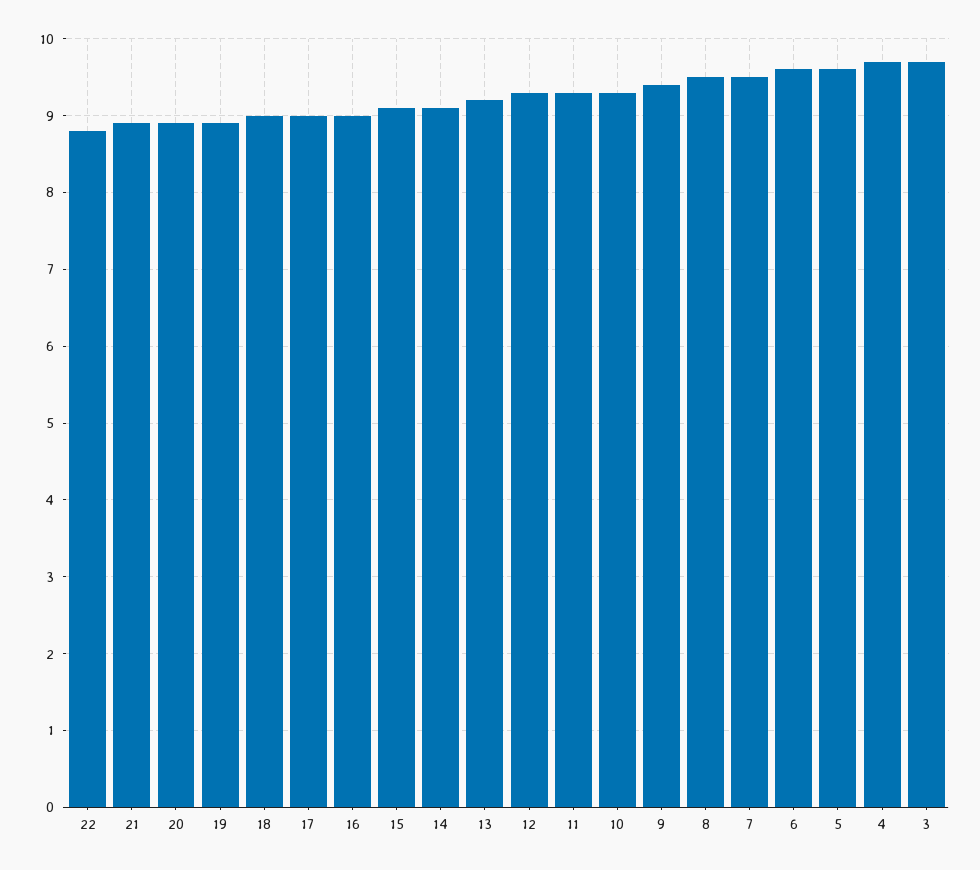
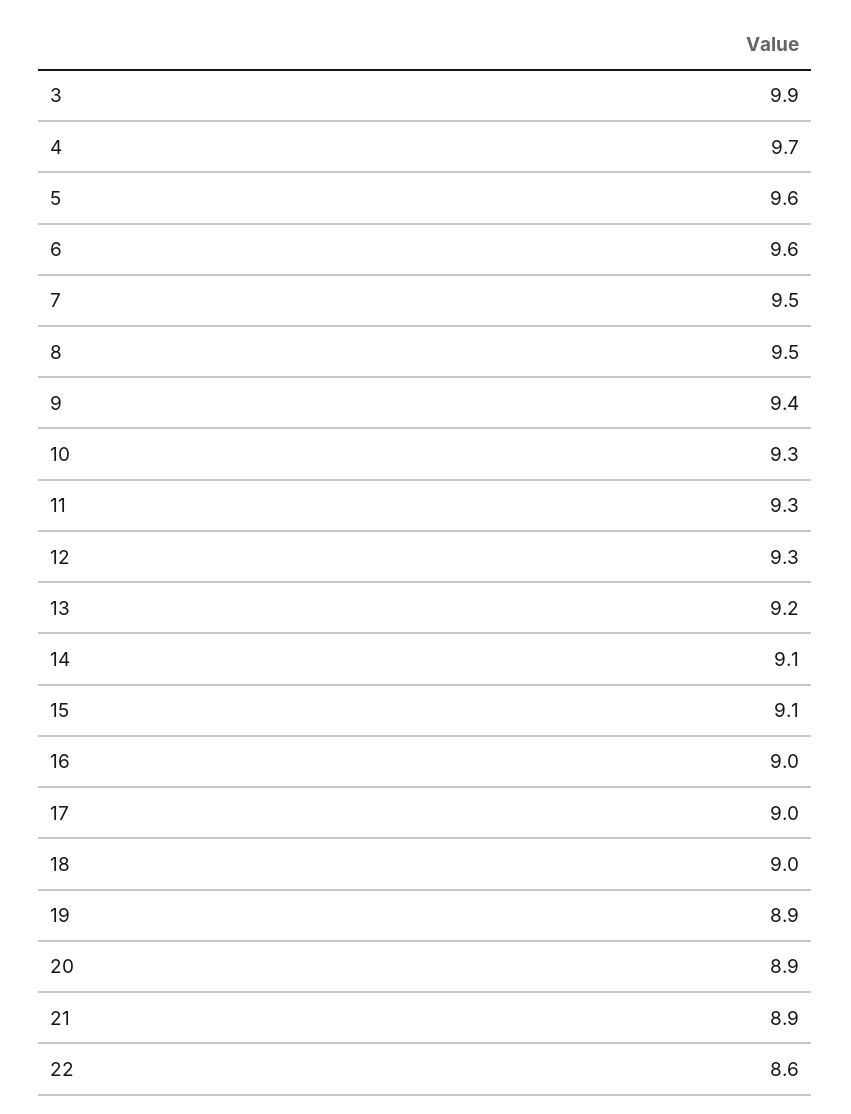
  {
-   "22": 8.8,
+   "22": 8.6,
    "21": 8.9,
    "20": 8.9,
    "19": 8.9,
    "18": 9,
    "17": 9,
    "16": 9,
    "15": 9.1,
    "14": 9.1,
    "13": 9.2,
    "12": 9.3,
    "11": 9.3,
    "10": 9.3,
    "9": 9.4,
    "8": 9.5,
    "7": 9.5,
    "6": 9.6,
    "5": 9.6,
    "4": 9.7,
-   "3": 9.7
+   "3": 9.9
  }

